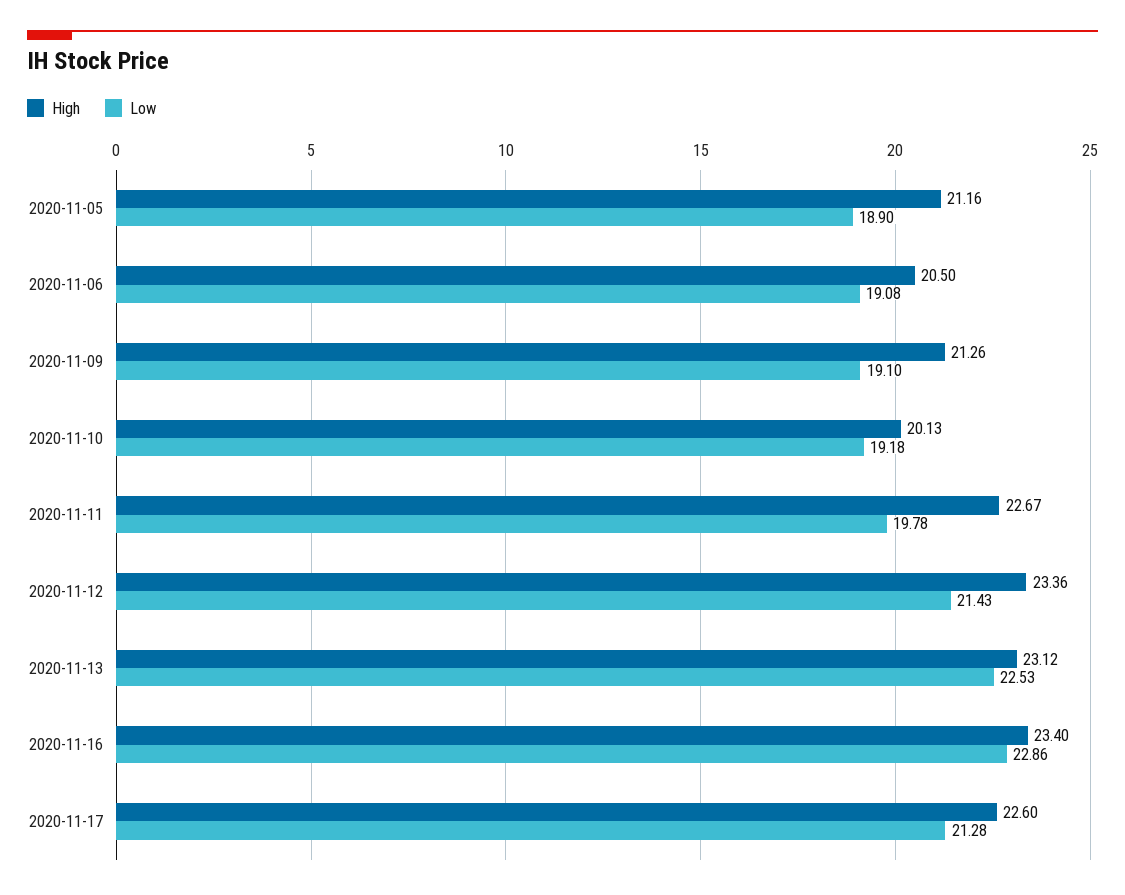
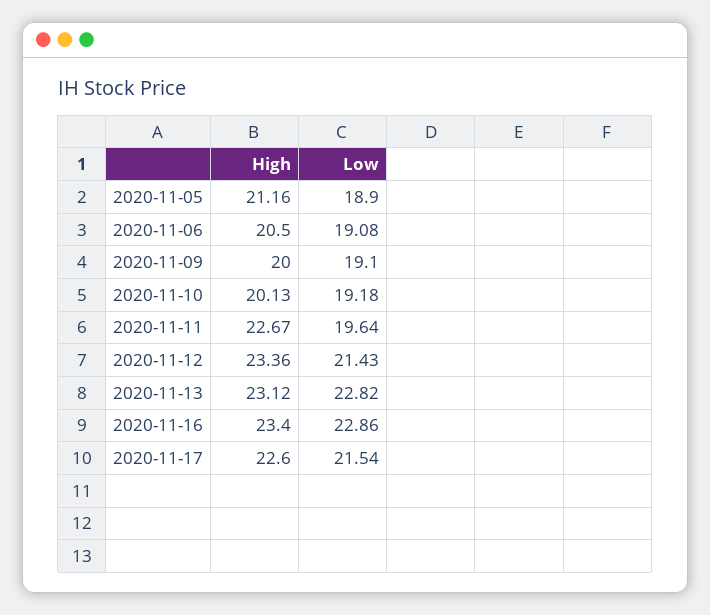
  {
    "High": {
      "2020-11-05": 21.16,
      "2020-11-06": 20.5,
-     "2020-11-09": 21.26,
+     "2020-11-09": 20,
      "2020-11-10": 20.13,
      "2020-11-11": 22.67,
      "2020-11-12": 23.36,
      "2020-11-13": 23.12,
      "2020-11-16": 23.4,
      "2020-11-17": 22.6
    },
    "Low": {
      "2020-11-05": 18.9,
      "2020-11-06": 19.08,
      "2020-11-09": 19.1,
      "2020-11-10": 19.18,
-     "2020-11-11": 19.78,
+     "2020-11-11": 19.64,
      "2020-11-12": 21.43,
-     "2020-11-13": 22.53,
+     "2020-11-13": 22.82,
      "2020-11-16": 22.86,
-     "2020-11-17": 21.28
+     "2020-11-17": 21.54
    }
  }

